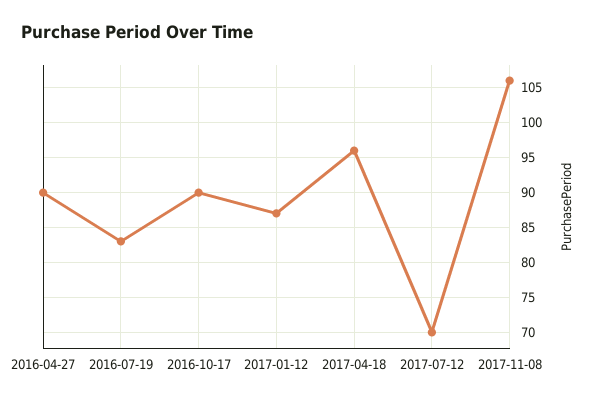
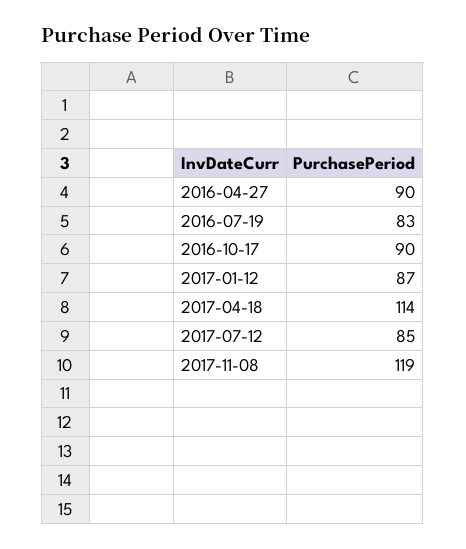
  {
    "2016-04-27": 90,
    "2016-07-19": 83,
    "2016-10-17": 90,
    "2017-01-12": 87,
-   "2017-04-18": 96,
+   "2017-04-18": 114,
-   "2017-07-12": 70,
+   "2017-07-12": 85,
-   "2017-11-08": 106
+   "2017-11-08": 119
  }

